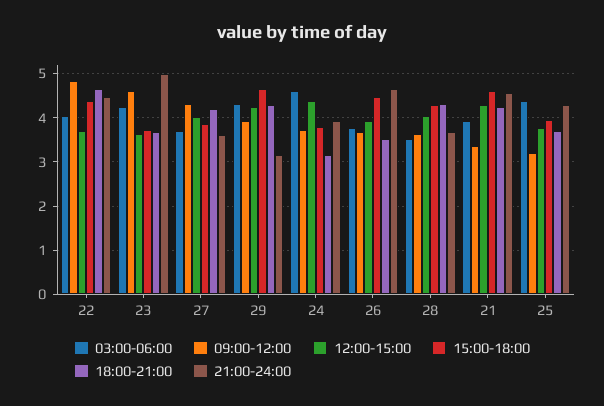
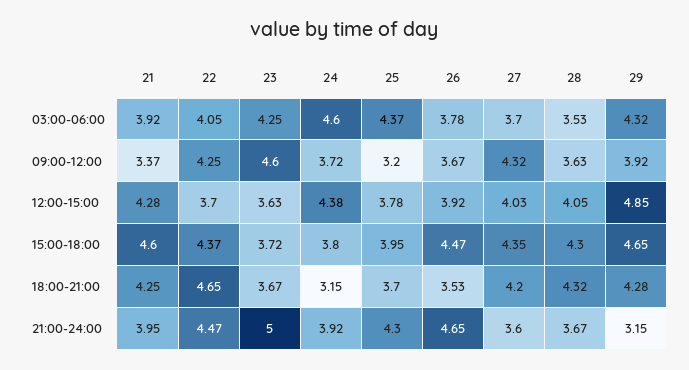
  {
    "03:00-06:00": {
      "22": 4.05,
      "23": 4.25,
      "27": 3.7,
      "29": 4.32,
      "24": 4.6,
      "26": 3.78,
      "28": 3.53,
      "21": 3.92,
      "25": 4.37
    },
    "09:00-12:00": {
-     "22": 4.8,
+     "22": 4.25,
      "23": 4.6,
      "27": 4.32,
      "29": 3.92,
      "24": 3.72,
      "26": 3.67,
      "28": 3.63,
      "21": 3.37,
      "25": 3.2
    },
    "12:00-15:00": {
      "22": 3.7,
      "23": 3.63,
      "27": 4.03,
-     "29": 4.2,
+     "29": 4.85,
      "24": 4.38,
      "26": 3.92,
      "28": 4.05,
      "21": 4.28,
      "25": 3.78
    },
    "15:00-18:00": {
      "22": 4.37,
      "23": 3.72,
-     "27": 3.8,
+     "27": 4.35,
      "29": 4.65,
      "24": 3.8,
      "26": 4.47,
      "28": 4.3,
      "21": 4.6,
      "25": 3.95
    },
    "18:00-21:00": {
      "22": 4.65,
      "23": 3.67,
      "27": 4.2,
      "29": 4.28,
      "24": 3.15,
      "26": 3.53,
      "28": 4.32,
      "21": 4.25,
      "25": 3.7
    },
    "21:00-24:00": {
      "22": 4.47,
      "23": 5,
      "27": 3.6,
      "29": 3.15,
      "24": 3.92,
      "26": 4.65,
      "28": 3.67,
-     "21": 4.6,
+     "21": 3.95,
      "25": 4.3
    }
  }

